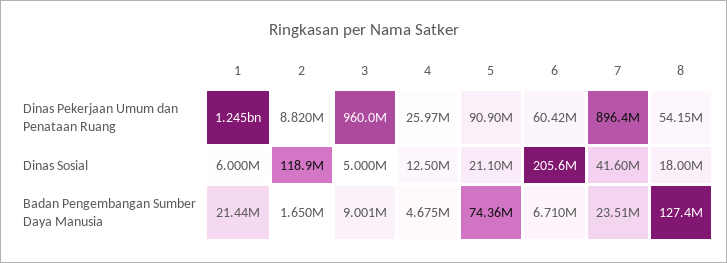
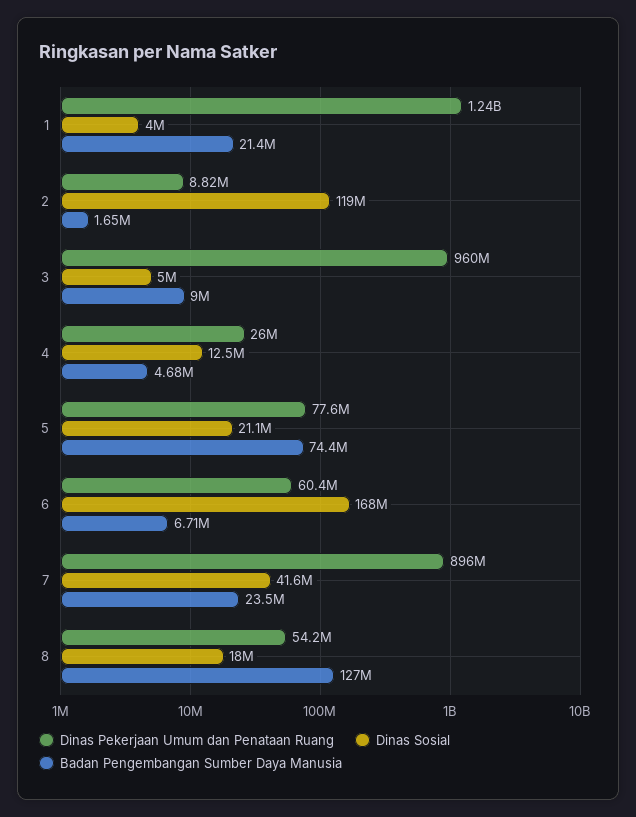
  {
    "Dinas Pekerjaan Umum dan Penataan Ruang": {
      "1": 1245000000,
      "2": 8820000,
      "3": 960000000,
      "4": 25970000,
-     "5": 90900000,
+     "5": 77600000,
      "6": 60420000,
      "7": 896400000,
      "8": 54150000
    },
    "Dinas Sosial": {
-     "1": 6000000,
+     "1": 4000000,
      "2": 118900000,
      "3": 5000000,
      "4": 12500000,
      "5": 21100000,
-     "6": 205600000,
+     "6": 168000000,
      "7": 41600000,
      "8": 18000000
    },
    "Badan Pengembangan Sumber Daya Manusia": {
      "1": 21440000,
      "2": 1650000,
      "3": 9001000,
      "4": 4675000,
      "5": 74360000,
      "6": 6710000,
      "7": 23510000,
      "8": 127400000
    }
  }

